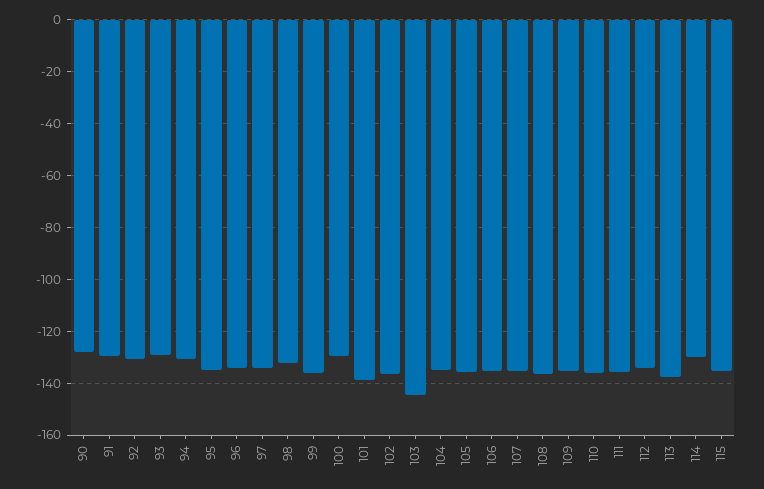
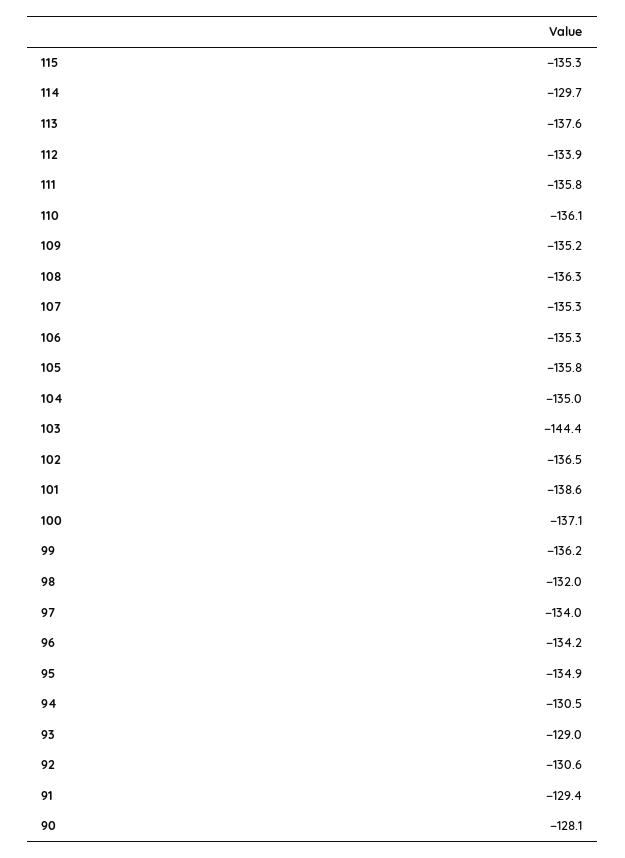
  {
    "90": -128.1,
    "91": -129.4,
    "92": -130.6,
    "93": -129,
    "94": -130.5,
    "95": -134.9,
    "96": -134.2,
    "97": -134,
    "98": -132,
    "99": -136.2,
-   "100": -130,
+   "100": -137.1,
    "101": -138.6,
    "102": -136.5,
    "103": -144.4,
    "104": -135,
    "105": -135.8,
    "106": -135.3,
    "107": -135.3,
    "108": -136.3,
    "109": -135.2,
    "110": -136.1,
    "111": -135.8,
    "112": -133.9,
    "113": -137.6,
    "114": -129.7,
    "115": -135.3
  }

